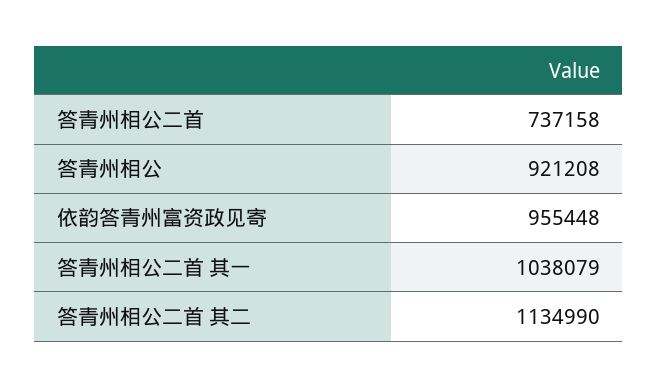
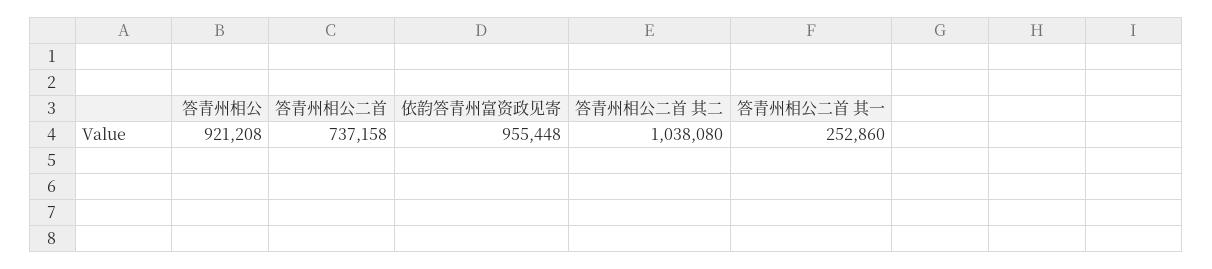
  {
    "答青州相公二首": 737158,
    "答青州相公": 921208,
    "依韵答青州富资政见寄": 955448,
-   "答青州相公二首 其一": 1038079,
+   "答青州相公二首 其一": 252860,
-   "答青州相公二首 其二": 1134990
+   "答青州相公二首 其二": 1038080
  }

